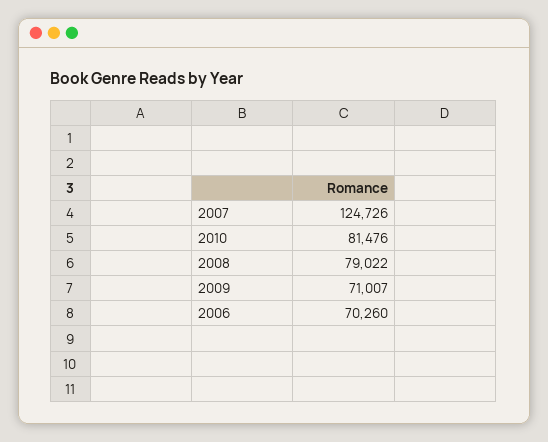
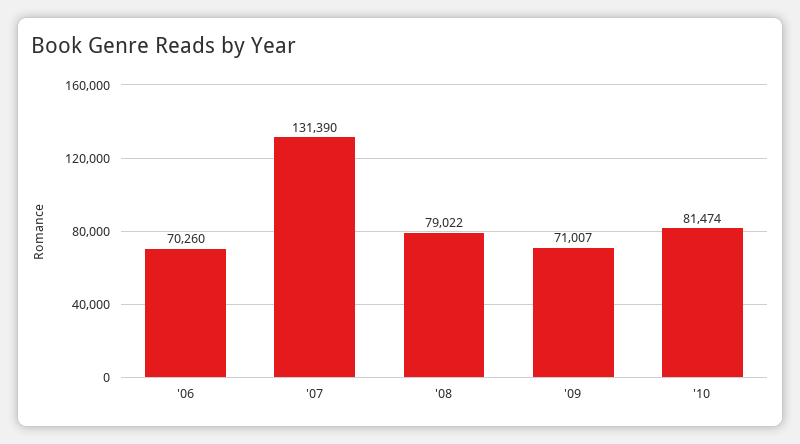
  {
-   "2007": 124726,
+   "2007": 131390,
-   "2010": 81476,
+   "2010": 81474,
    "2008": 79022,
    "2009": 71007,
    "2006": 70260
  }

